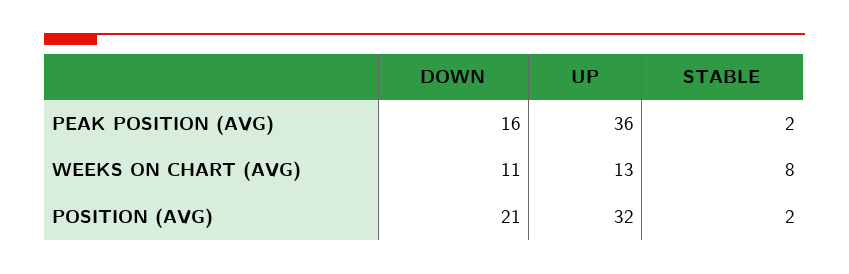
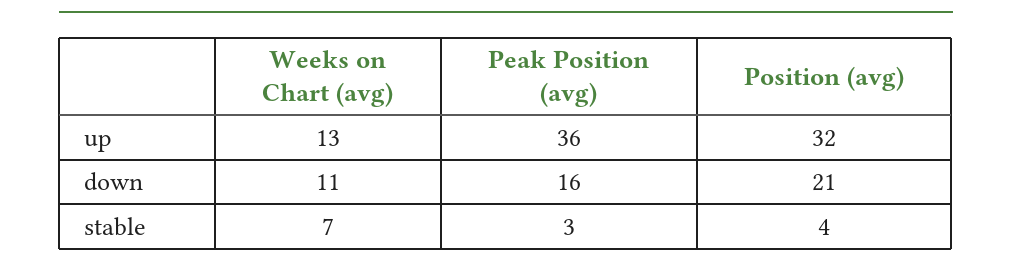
  {
    "DOWN": {
      "PEAK POSITION (AVG)": 16,
      "WEEKS ON CHART (AVG)": 11,
      "POSITION (AVG)": 21
    },
    "UP": {
      "PEAK POSITION (AVG)": 36,
      "WEEKS ON CHART (AVG)": 13,
      "POSITION (AVG)": 32
    },
    "STABLE": {
-     "PEAK POSITION (AVG)": 2,
+     "PEAK POSITION (AVG)": 3,
-     "WEEKS ON CHART (AVG)": 8,
+     "WEEKS ON CHART (AVG)": 7,
-     "POSITION (AVG)": 2
+     "POSITION (AVG)": 4
    }
  }

